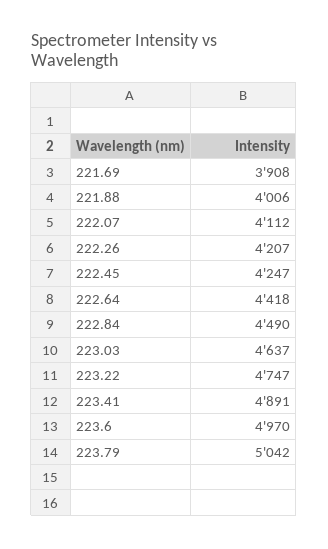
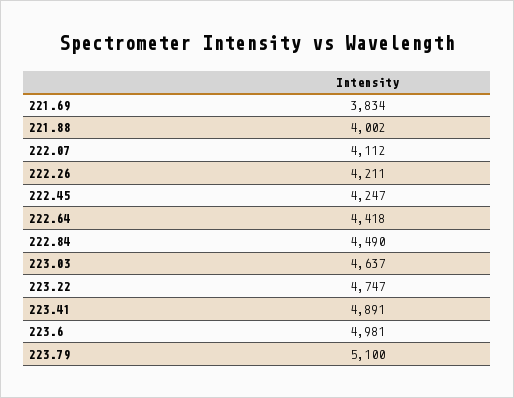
  {
-   "221.69": 3908,
+   "221.69": 3834,
-   "221.88": 4006,
+   "221.88": 4002,
    "222.07": 4112,
-   "222.26": 4207,
+   "222.26": 4211,
    "222.45": 4247,
    "222.64": 4418,
    "222.84": 4490,
    "223.03": 4637,
    "223.22": 4747,
    "223.41": 4891,
-   "223.6": 4970,
+   "223.6": 4981,
-   "223.79": 5042
+   "223.79": 5100
  }

